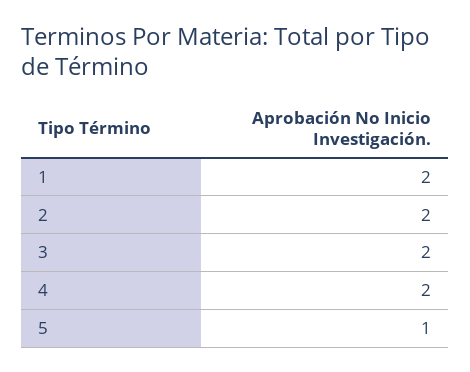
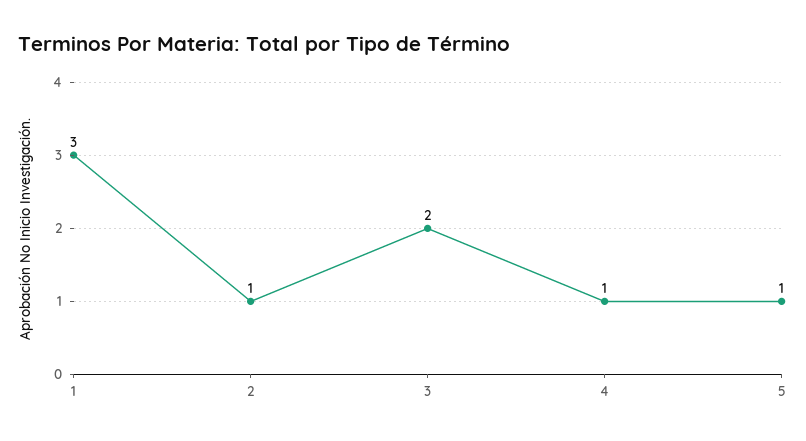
  {
-   "1": 2,
+   "1": 3,
-   "2": 2,
+   "2": 1,
    "3": 2,
-   "4": 2,
+   "4": 1,
    "5": 1
  }

